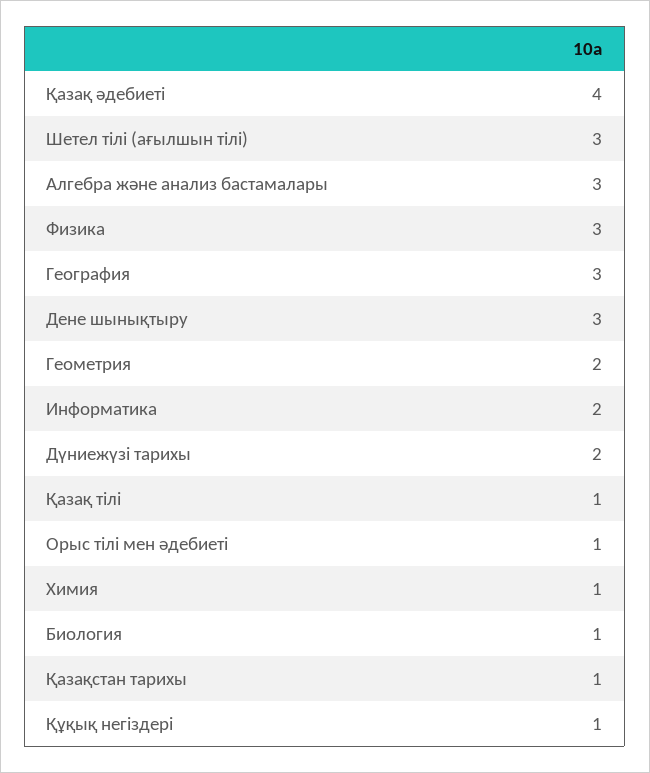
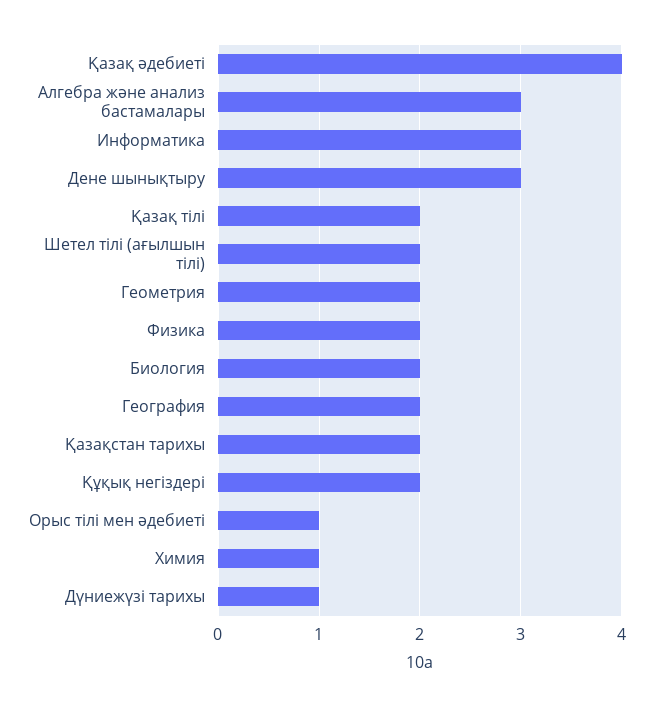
  {
    "Қазақ әдебиеті": 4,
-   "Шетел тілі (ағылшын тілі)": 3,
+   "Шетел тілі (ағылшын тілі)": 2,
    "Алгебра және анализ бастамалары": 3,
-   "Физика": 3,
+   "Физика": 2,
-   "География": 3,
+   "География": 2,
    "Дене шынықтыру": 3,
    "Геометрия": 2,
-   "Информатика": 2,
+   "Информатика": 3,
-   "Дүниежүзі тарихы": 2,
+   "Дүниежүзі тарихы": 1,
-   "Қазақ тілі": 1,
+   "Қазақ тілі": 2,
    "Орыс тілі мен әдебиеті": 1,
    "Химия": 1,
-   "Биология": 1,
+   "Биология": 2,
-   "Қазақстан тарихы": 1,
+   "Қазақстан тарихы": 2,
-   "Құқық негіздері": 1
+   "Құқық негіздері": 2
  }

